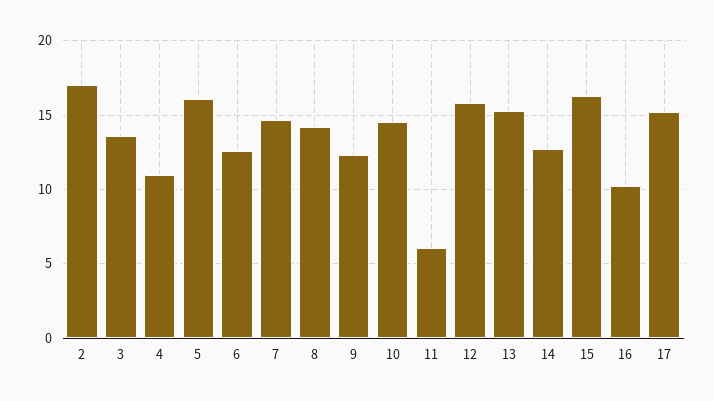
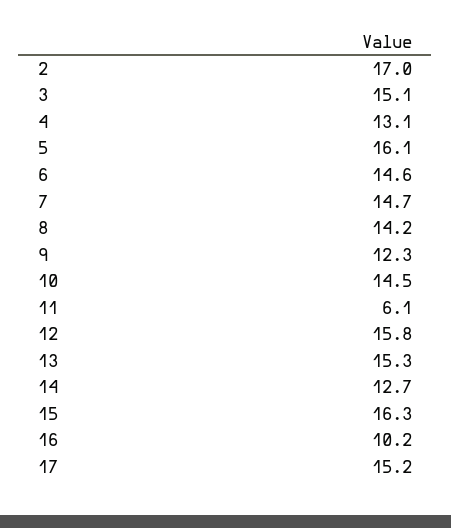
  {
    "2": 17,
-   "3": 13.5,
+   "3": 15.1,
-   "4": 11,
+   "4": 13.1,
    "5": 16.1,
-   "6": 12.5,
+   "6": 14.6,
    "7": 14.7,
    "8": 14.2,
    "9": 12.3,
    "10": 14.5,
    "11": 6.1,
    "12": 15.8,
    "13": 15.3,
    "14": 12.7,
    "15": 16.3,
    "16": 10.2,
    "17": 15.2
  }

